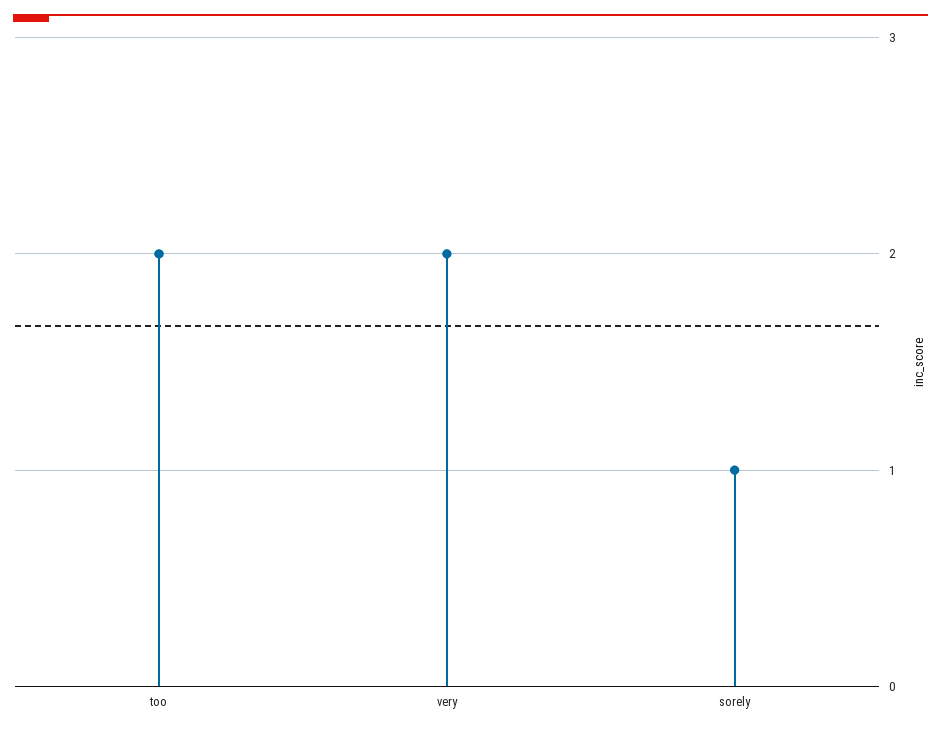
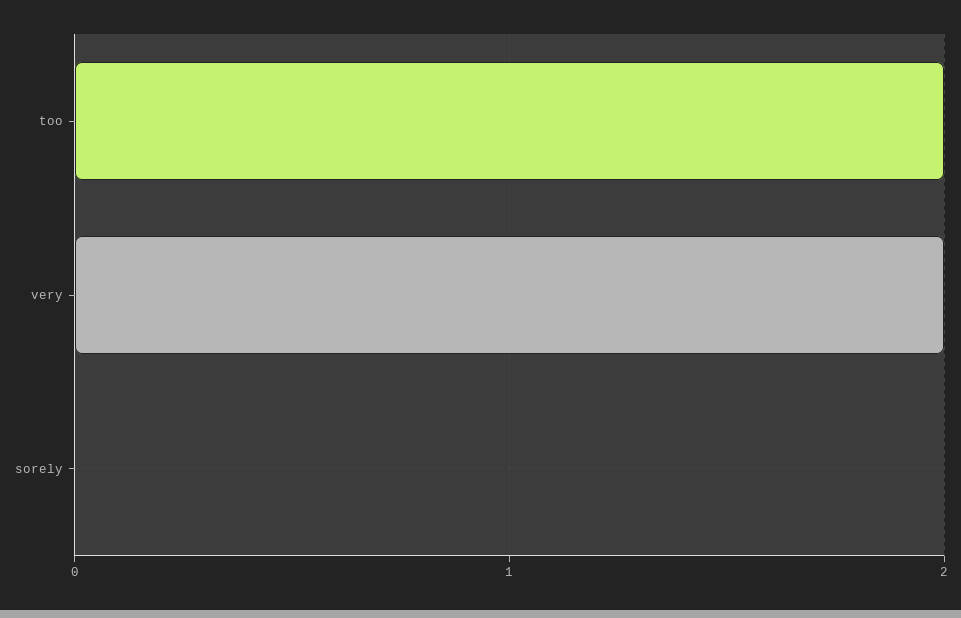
  {
    "too": 2,
    "very": 2,
-   "sorely": 1
+   "sorely": 0
  }

